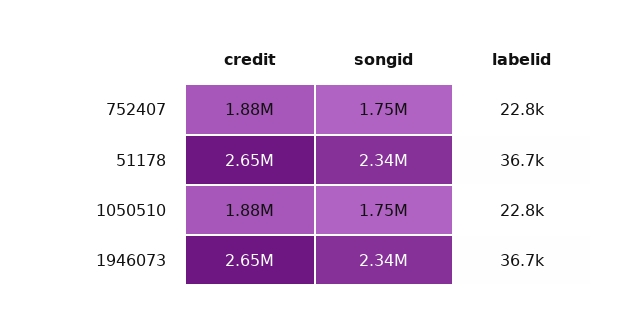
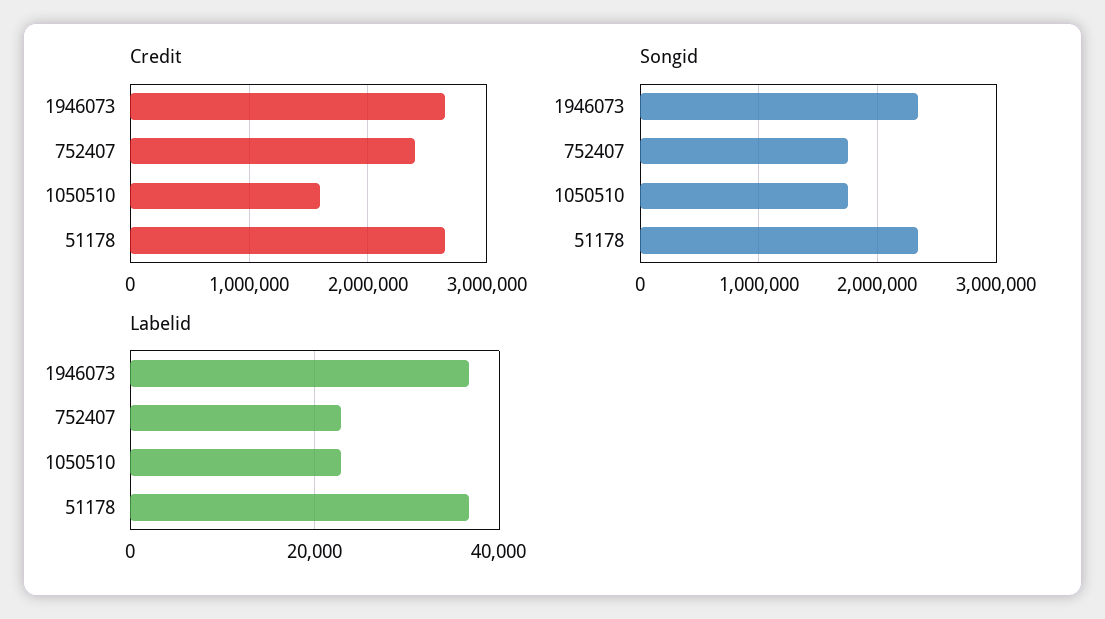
  {
    "credit": {
-     "752407": 1880000,
+     "752407": 2400000,
      "51178": 2650000,
-     "1050510": 1880000,
+     "1050510": 1600000,
      "1946073": 2650000
    },
    "songid": {
      "752407": 1750000,
      "51178": 2340000,
      "1050510": 1750000,
      "1946073": 2340000
    },
    "labelid": {
      "752407": 22800,
      "51178": 36700,
      "1050510": 22800,
      "1946073": 36700
    }
  }

